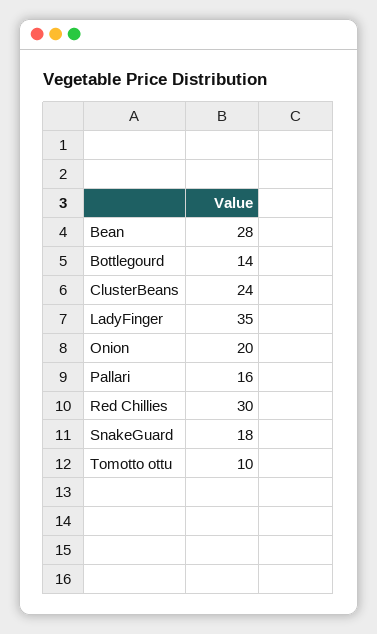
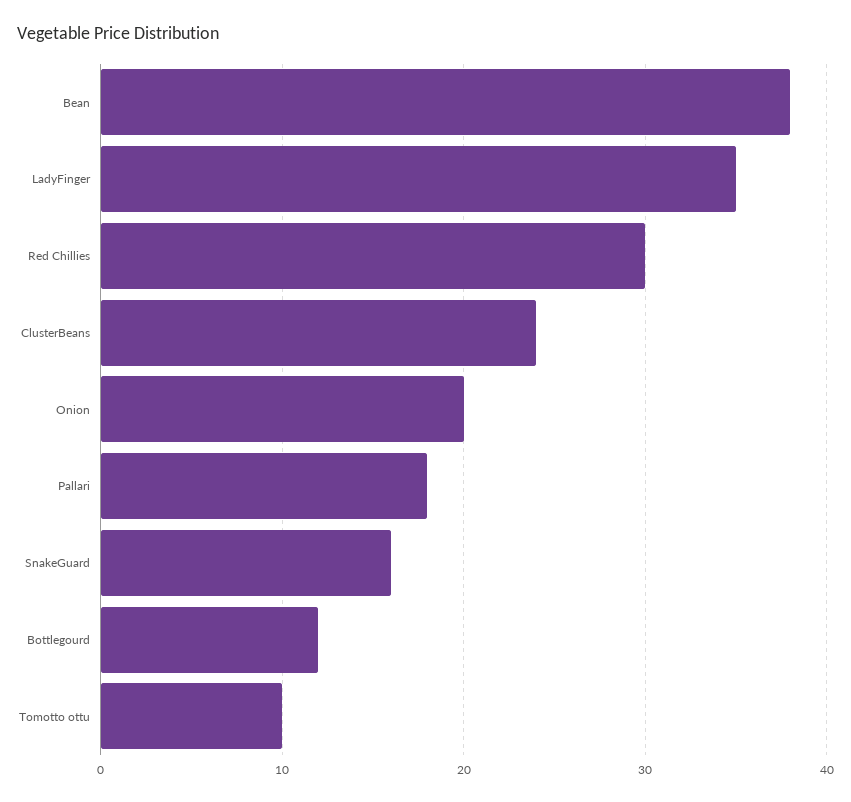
  {
-   "Bean": 28,
+   "Bean": 38,
-   "Bottlegourd": 14,
+   "Bottlegourd": 12,
    "ClusterBeans": 24,
    "LadyFinger": 35,
    "Onion": 20,
-   "Pallari": 16,
+   "Pallari": 18,
    "Red Chillies": 30,
-   "SnakeGuard": 18,
+   "SnakeGuard": 16,
    "Tomotto ottu": 10
  }

